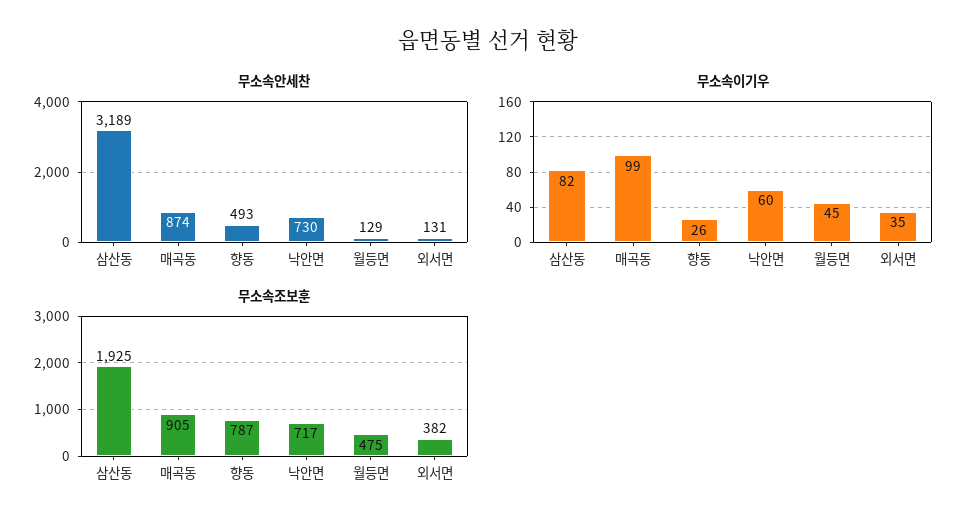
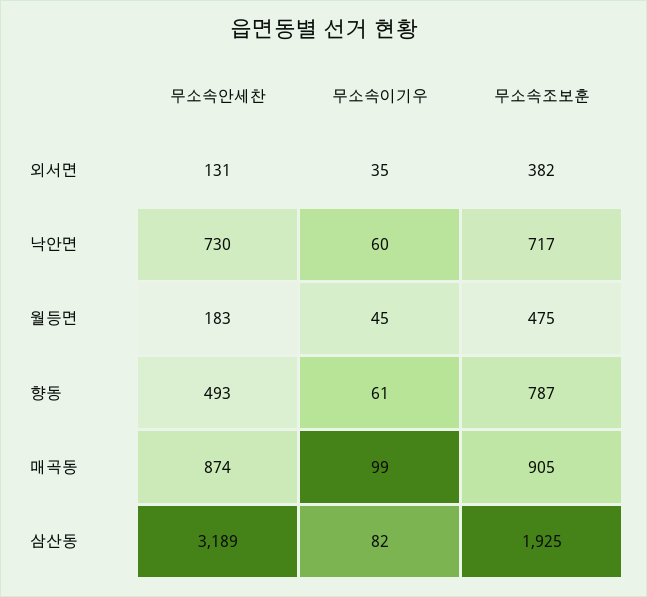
  {
    "무소속안세찬": {
      "삼산동": 3189,
      "매곡동": 874,
      "향동": 493,
      "낙안면": 730,
-     "월등면": 129,
+     "월등면": 183,
      "외서면": 131
    },
    "무소속이기우": {
      "삼산동": 82,
      "매곡동": 99,
-     "향동": 26,
+     "향동": 61,
      "낙안면": 60,
      "월등면": 45,
      "외서면": 35
    },
    "무소속조보훈": {
      "삼산동": 1925,
      "매곡동": 905,
      "향동": 787,
      "낙안면": 717,
      "월등면": 475,
      "외서면": 382
    }
  }

